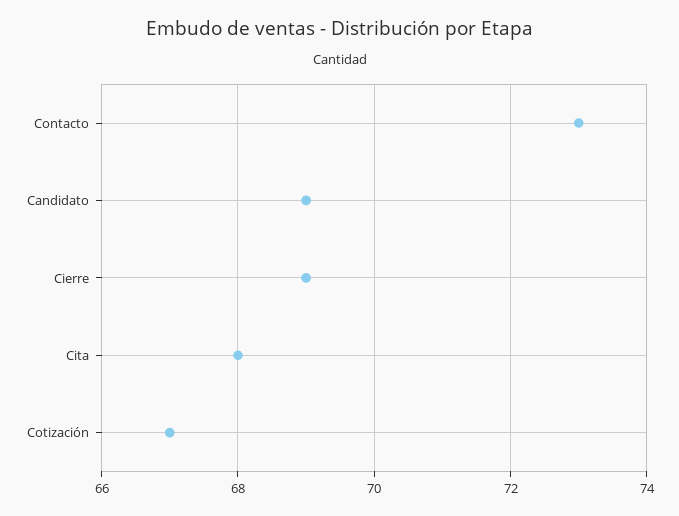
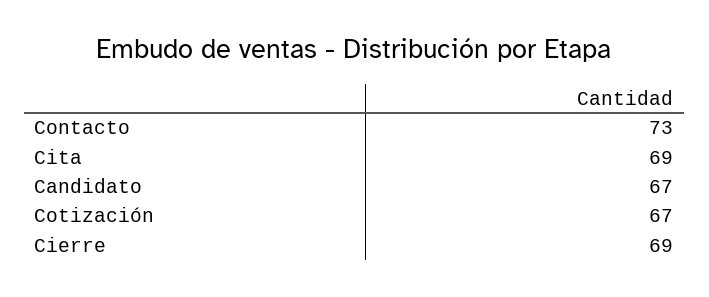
  {
    "Contacto": 73,
-   "Candidato": 69,
+   "Candidato": 67,
    "Cierre": 69,
-   "Cita": 68,
+   "Cita": 69,
    "Cotización": 67
  }

